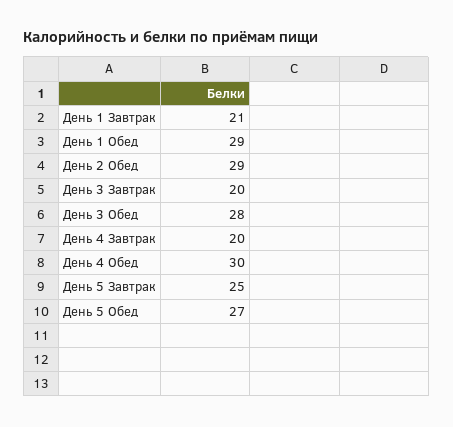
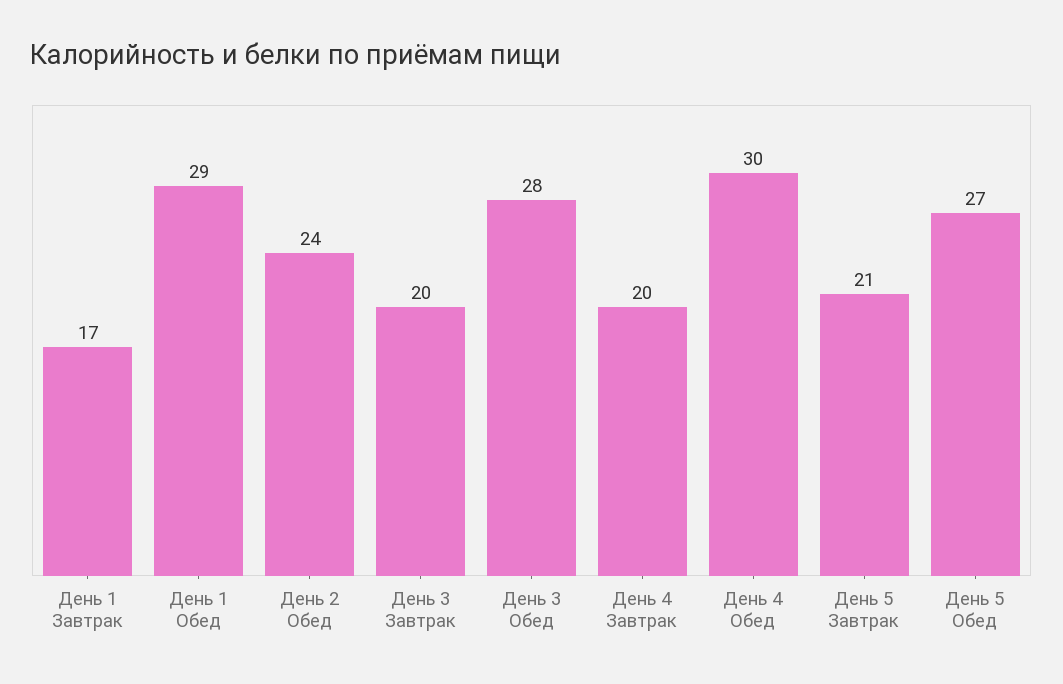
  {
-   "День 1 Завтрак": 21,
+   "День 1 Завтрак": 17,
    "День 1 Обед": 29,
-   "День 2 Обед": 29,
+   "День 2 Обед": 24,
    "День 3 Завтрак": 20,
    "День 3 Обед": 28,
    "День 4 Завтрак": 20,
    "День 4 Обед": 30,
-   "День 5 Завтрак": 25,
+   "День 5 Завтрак": 21,
    "День 5 Обед": 27
  }

